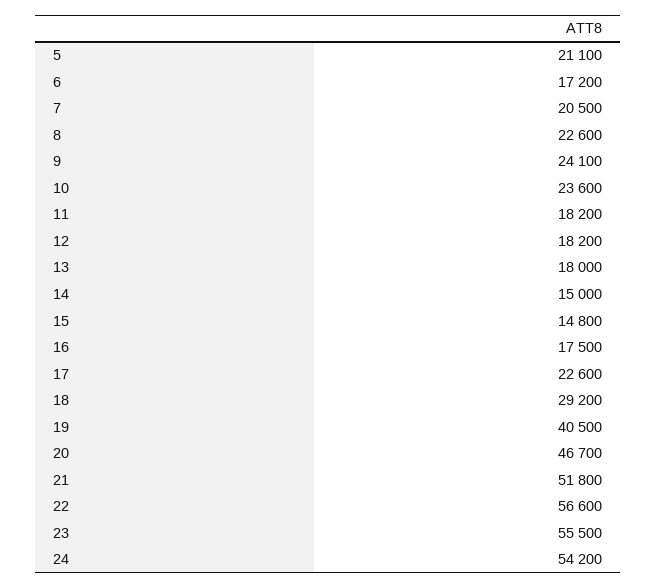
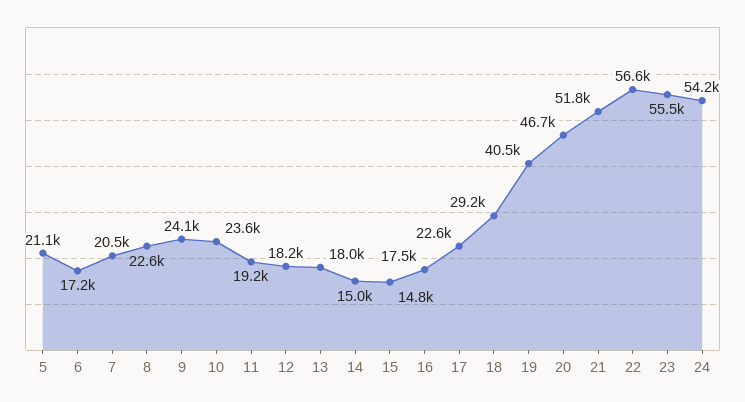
  {
    "5": 21100,
    "6": 17200,
    "7": 20500,
    "8": 22600,
    "9": 24100,
    "10": 23600,
-   "11": 18200,
+   "11": 19200,
    "12": 18200,
    "13": 18000,
    "14": 15000,
    "15": 14800,
    "16": 17500,
    "17": 22600,
    "18": 29200,
    "19": 40500,
    "20": 46700,
    "21": 51800,
    "22": 56600,
    "23": 55500,
    "24": 54200
  }

